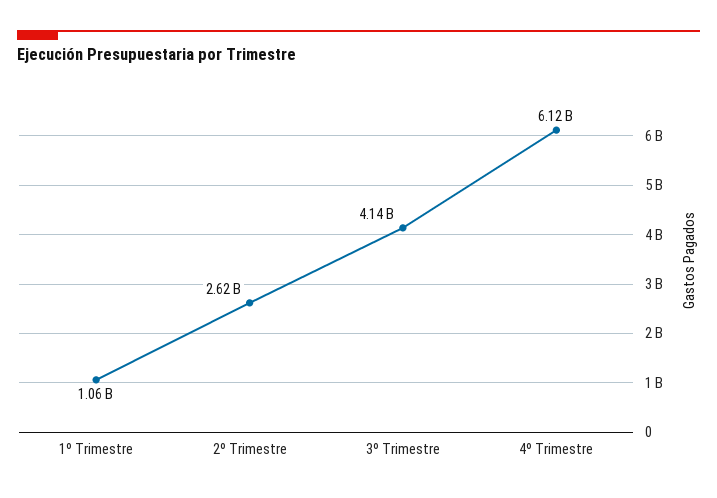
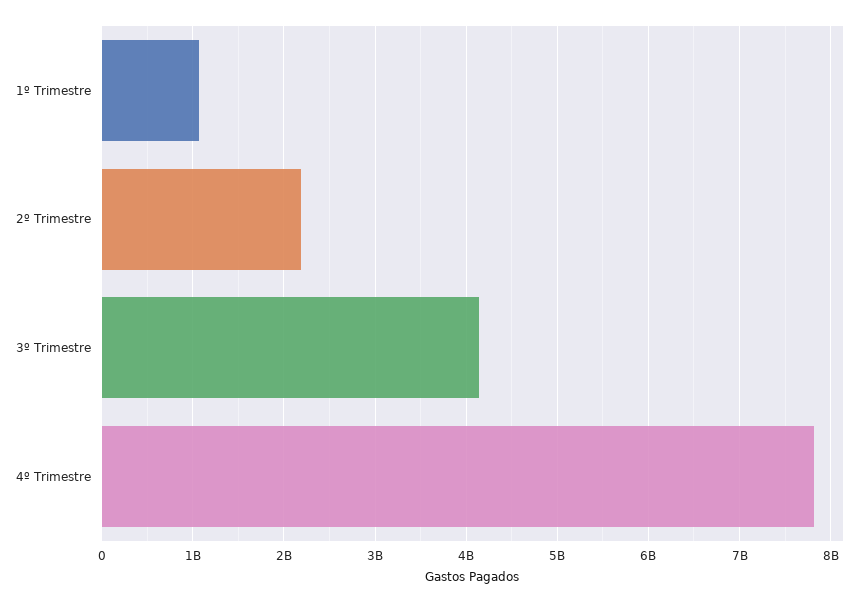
  {
    "1º Trimestre": 1060000000,
-   "2º Trimestre": 2620000000,
+   "2º Trimestre": 2200000000,
    "3º Trimestre": 4140000000,
-   "4º Trimestre": 6120000000
+   "4º Trimestre": 7800000000
  }

